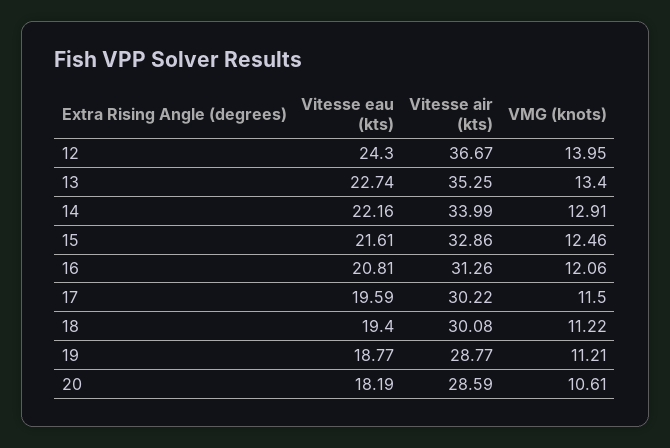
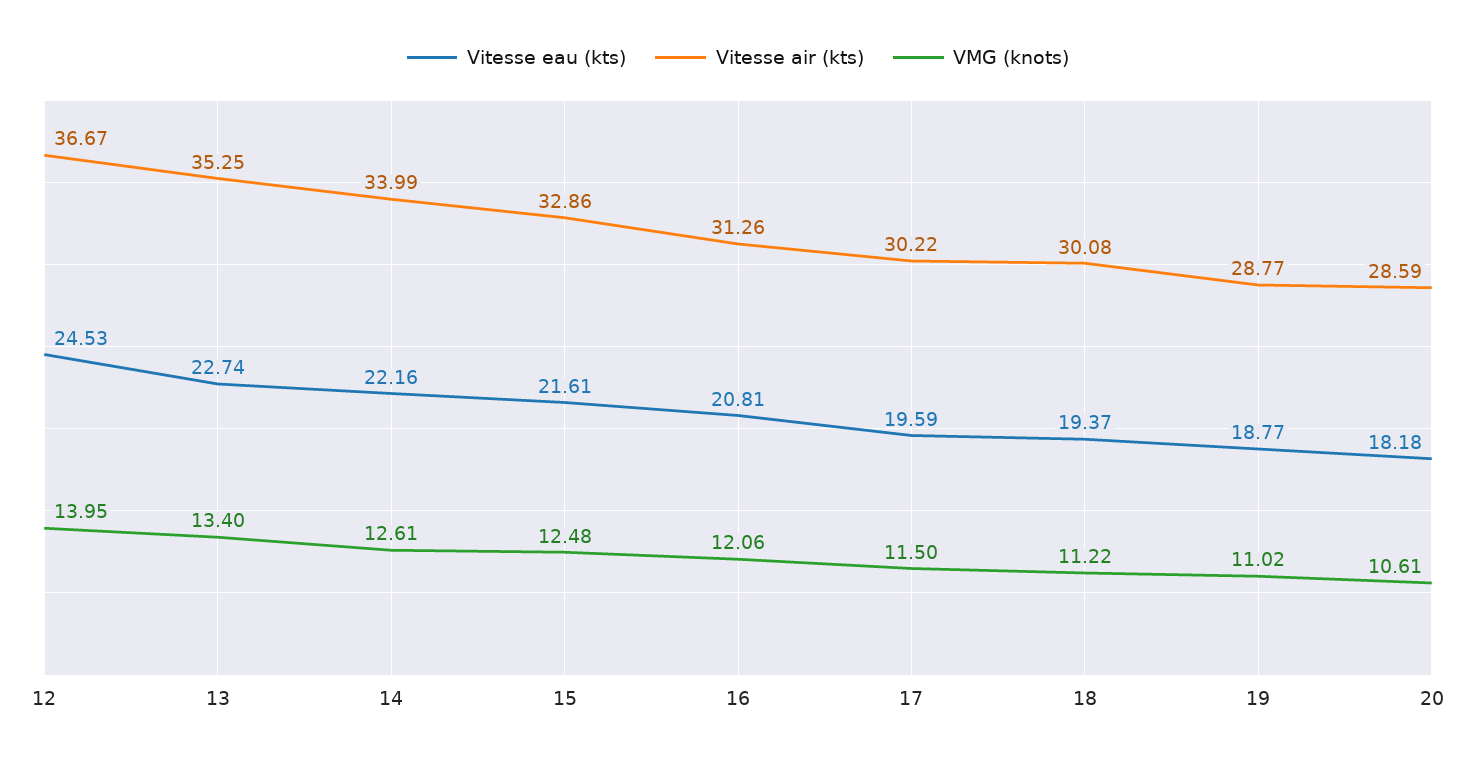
  {
    "Vitesse eau (kts)": {
-     "12": 24.3,
+     "12": 24.53,
      "13": 22.74,
      "14": 22.16,
      "15": 21.61,
      "16": 20.81,
      "17": 19.59,
-     "18": 19.4,
+     "18": 19.37,
      "19": 18.77,
-     "20": 18.19
+     "20": 18.18
    },
    "Vitesse air (kts)": {
      "12": 36.67,
      "13": 35.25,
      "14": 33.99,
      "15": 32.86,
      "16": 31.26,
      "17": 30.22,
      "18": 30.08,
      "19": 28.77,
      "20": 28.59
    },
    "VMG (knots)": {
      "12": 13.95,
      "13": 13.4,
-     "14": 12.91,
+     "14": 12.61,
-     "15": 12.46,
+     "15": 12.48,
      "16": 12.06,
      "17": 11.5,
      "18": 11.22,
-     "19": 11.21,
+     "19": 11.02,
      "20": 10.61
    }
  }

